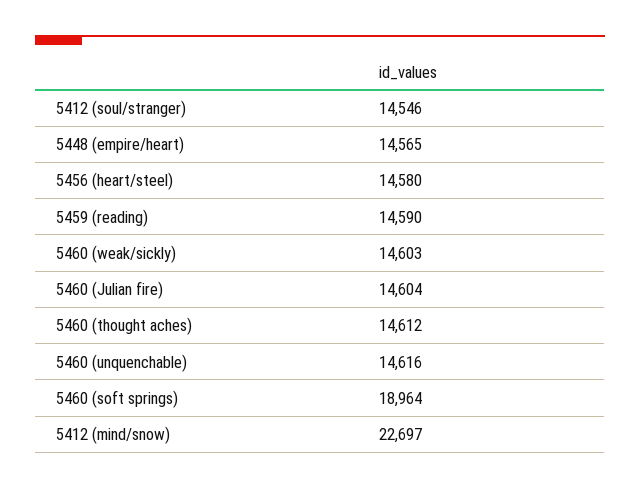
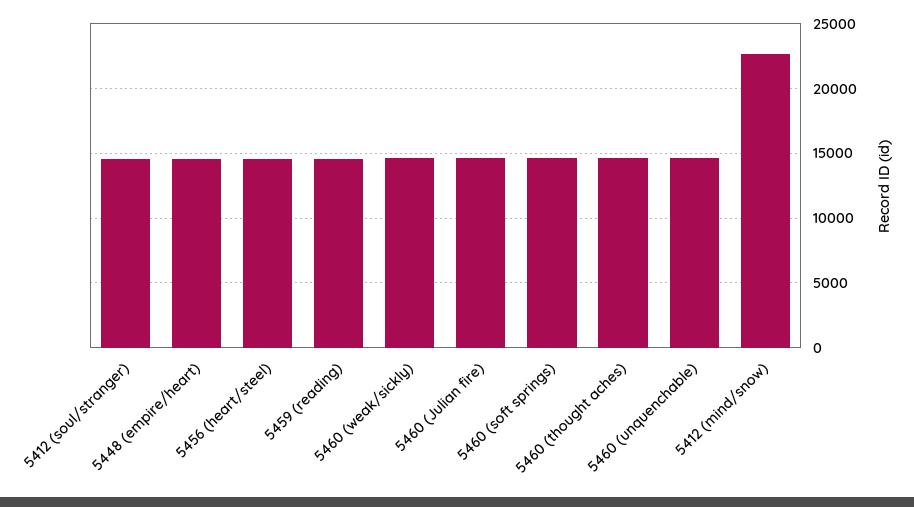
  {
    "5412 (soul/stranger)": 14546,
    "5448 (empire/heart)": 14565,
    "5456 (heart/steel)": 14580,
    "5459 (reading)": 14590,
    "5460 (weak/sickly)": 14603,
    "5460 (Julian fire)": 14604,
    "5460 (thought aches)": 14612,
    "5460 (unquenchable)": 14616,
-   "5460 (soft springs)": 18964,
+   "5460 (soft springs)": 14500,
    "5412 (mind/snow)": 22697
  }

